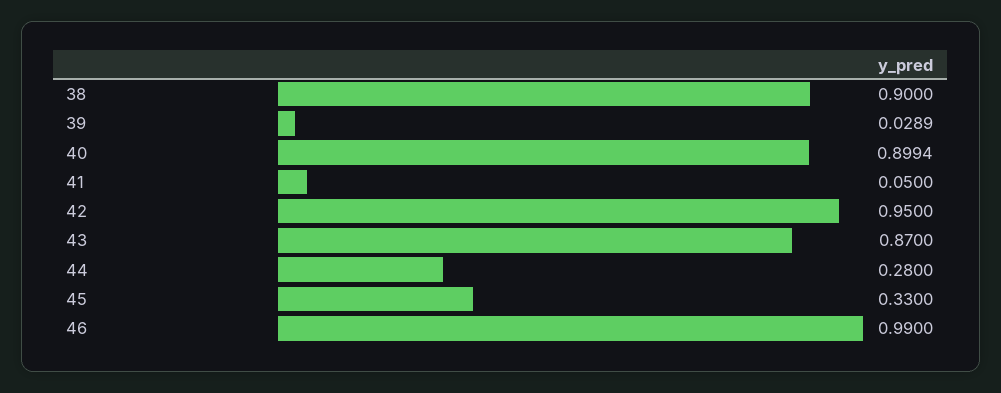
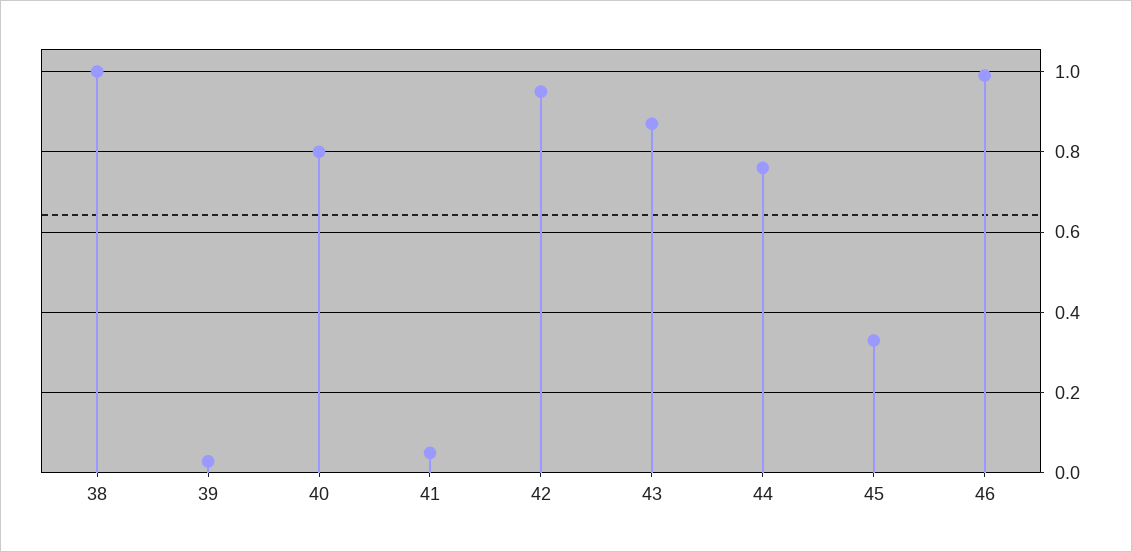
  {
-   "38": 0.9,
+   "38": 1,
    "39": 0.0289,
-   "40": 0.8994,
+   "40": 0.8,
    "41": 0.05,
    "42": 0.95,
    "43": 0.87,
-   "44": 0.28,
+   "44": 0.76,
    "45": 0.33,
    "46": 0.99
  }

